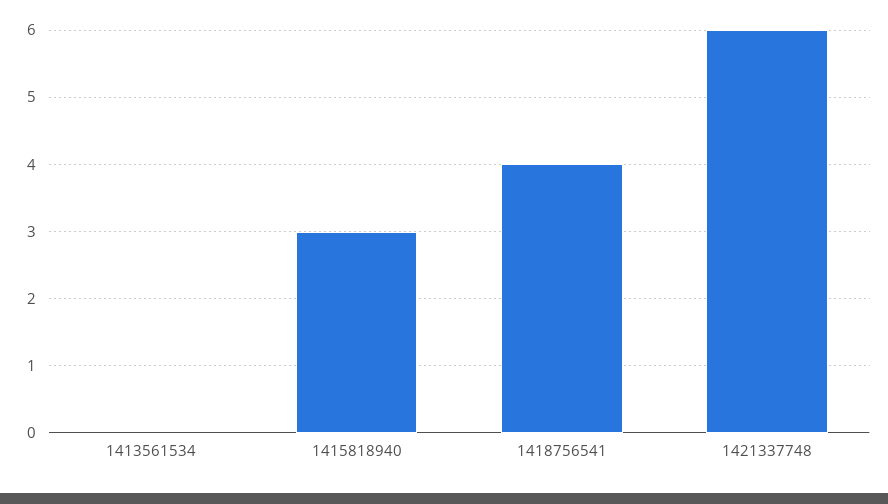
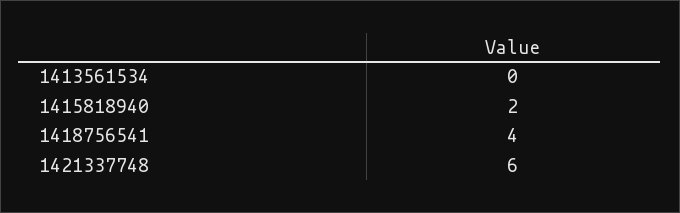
  {
    "1413561534": 0,
-   "1415818940": 3,
+   "1415818940": 2,
    "1418756541": 4,
    "1421337748": 6
  }

